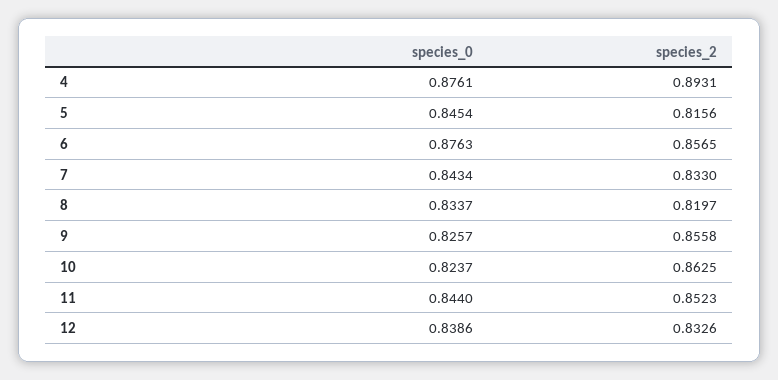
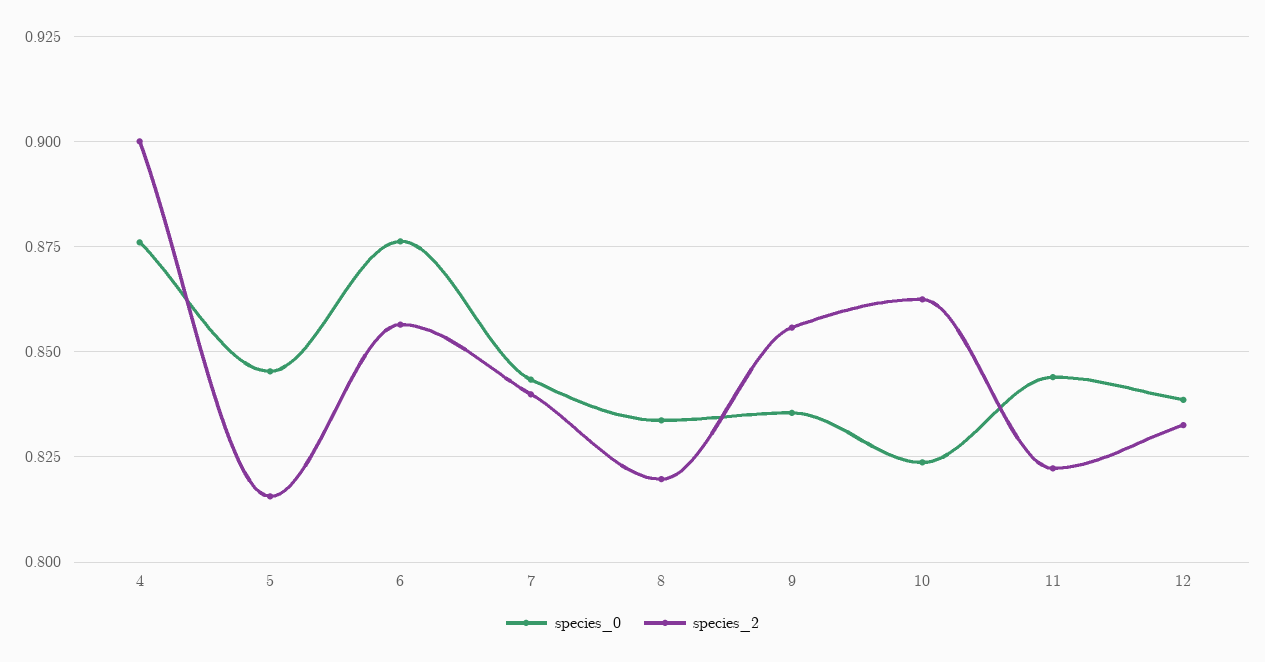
  {
    "species_0": {
      "4": 0.8761,
      "5": 0.8454,
      "6": 0.8763,
      "7": 0.8434,
      "8": 0.8337,
-     "9": 0.8257,
+     "9": 0.835,
      "10": 0.8237,
      "11": 0.844,
      "12": 0.8386
    },
    "species_2": {
-     "4": 0.8931,
+     "4": 0.9,
      "5": 0.8156,
      "6": 0.8565,
-     "7": 0.833,
+     "7": 0.84,
      "8": 0.8197,
      "9": 0.8558,
      "10": 0.8625,
-     "11": 0.8523,
+     "11": 0.8225,
      "12": 0.8326
    }
  }

